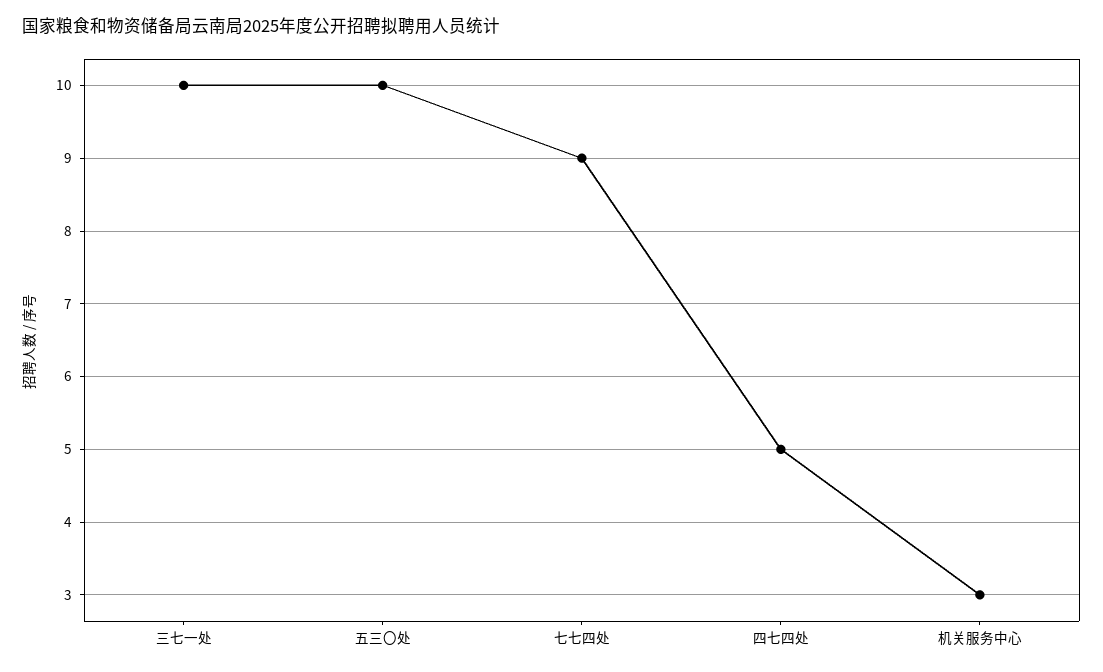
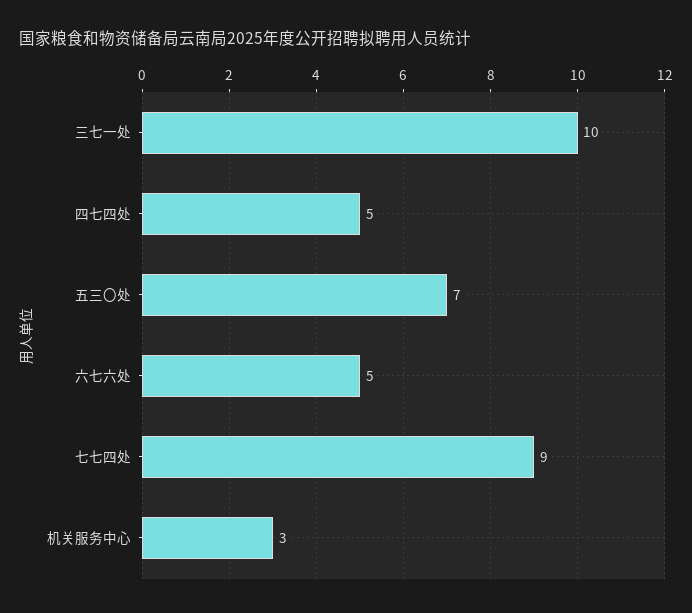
  {
    "三七一处": 10,
-   "五三〇处": 10,
+   "五三〇处": 7,
    "七七四处": 9,
    "四七四处": 5,
-   "机关服务中心": 3
+   "机关服务中心": 3,
+   "六七六处": 5
  }

